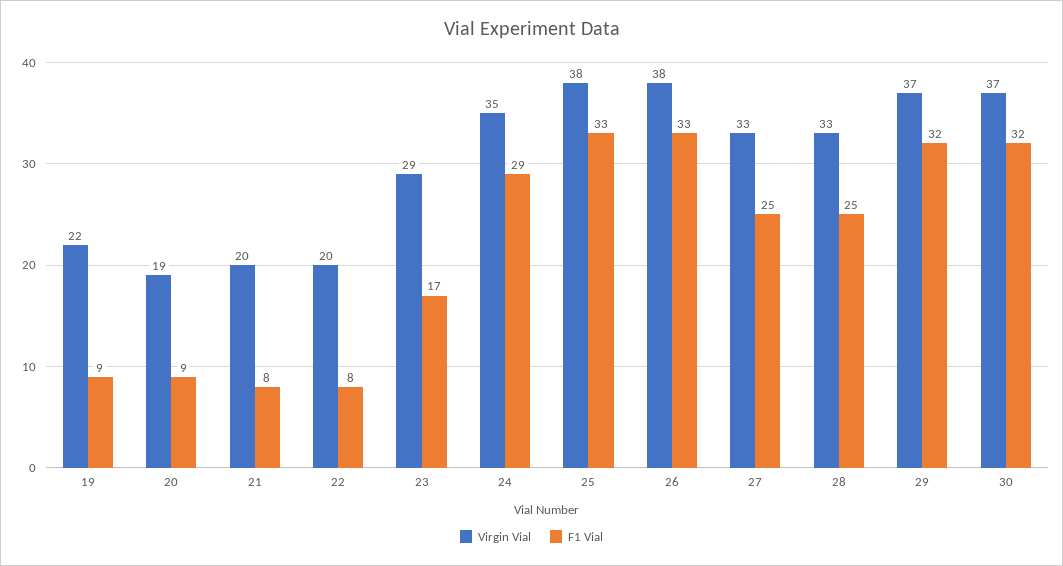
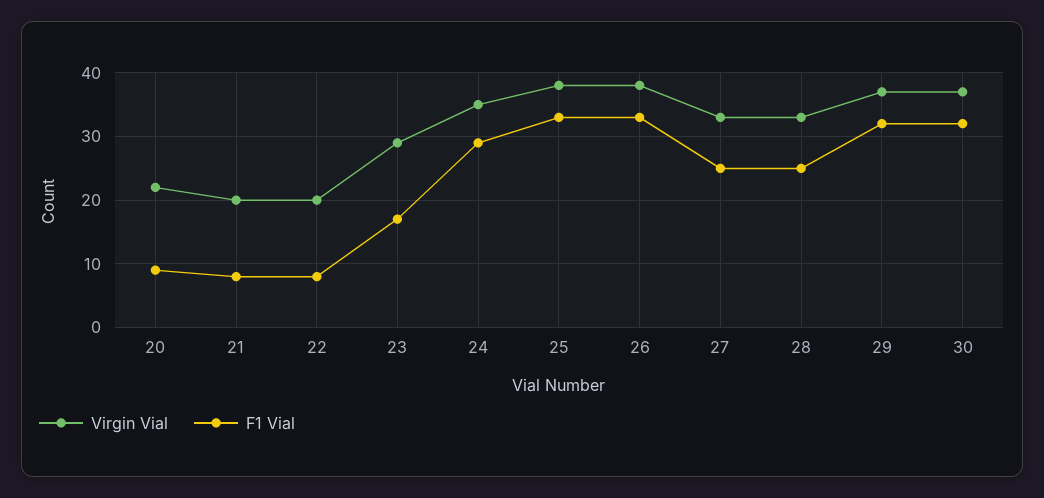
  {
    "Virgin Vial": {
-     "19": 22,
-     "20": 19,
+     "20": 22,
      "21": 20,
      "22": 20,
      "23": 29,
      "24": 35,
      "25": 38,
      "26": 38,
      "27": 33,
      "28": 33,
      "29": 37,
      "30": 37
    },
    "F1 Vial": {
-     "19": 9,
      "20": 9,
      "21": 8,
      "22": 8,
      "23": 17,
      "24": 29,
      "25": 33,
      "26": 33,
      "27": 25,
      "28": 25,
      "29": 32,
      "30": 32
    }
  }

